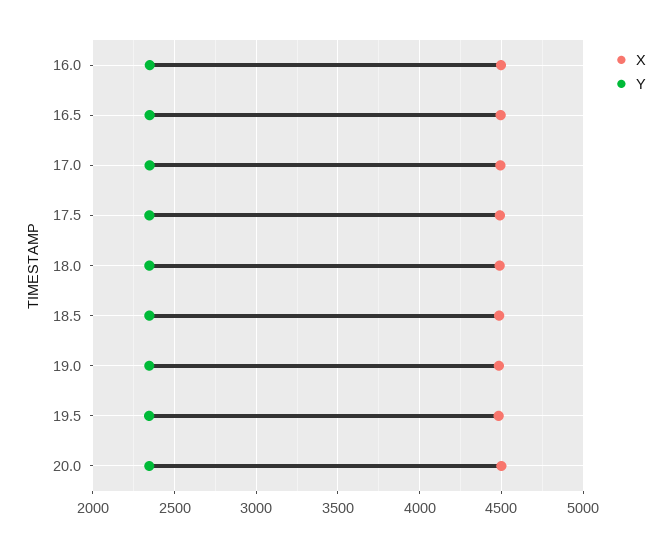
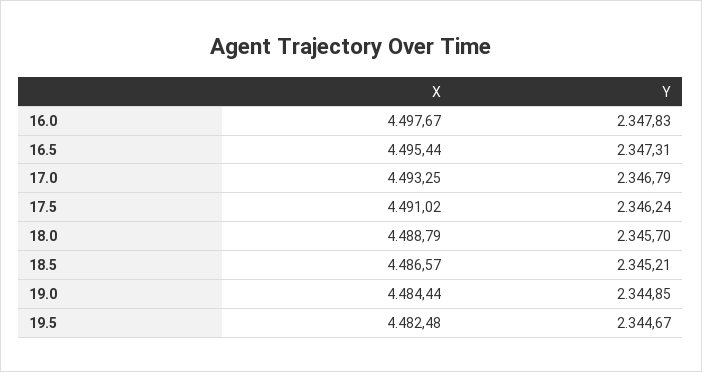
  {
    "X": {
      "16.0": 4497.67,
      "16.5": 4495.44,
      "17.0": 4493.25,
      "17.5": 4491.02,
      "18.0": 4488.79,
      "18.5": 4486.57,
      "19.0": 4484.44,
-     "19.5": 4482.48,
+     "19.5": 4482.48
-     "20.0": 4500
    },
    "Y": {
      "16.0": 2347.83,
      "16.5": 2347.31,
      "17.0": 2346.79,
      "17.5": 2346.24,
      "18.0": 2345.7,
      "18.5": 2345.21,
      "19.0": 2344.85,
-     "19.5": 2344.67,
+     "19.5": 2344.67
-     "20.0": 2350
    }
  }

